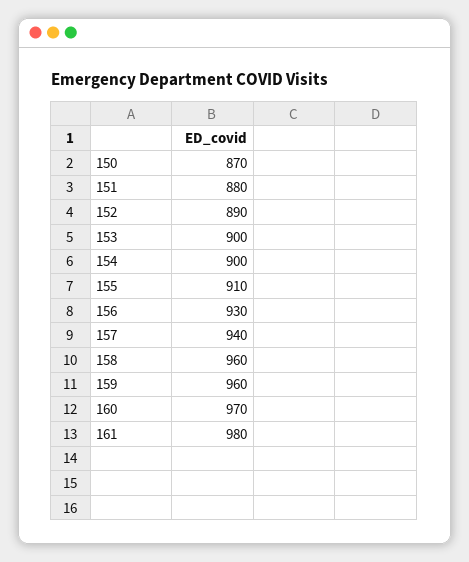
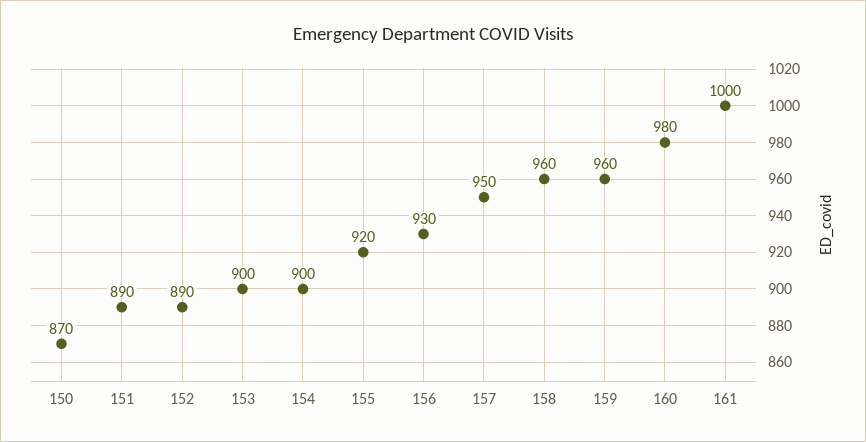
  {
    "150": 870,
-   "151": 880,
+   "151": 890,
    "152": 890,
    "153": 900,
    "154": 900,
-   "155": 910,
+   "155": 920,
    "156": 930,
-   "157": 940,
+   "157": 950,
    "158": 960,
    "159": 960,
-   "160": 970,
+   "160": 980,
-   "161": 980
+   "161": 1000
  }

